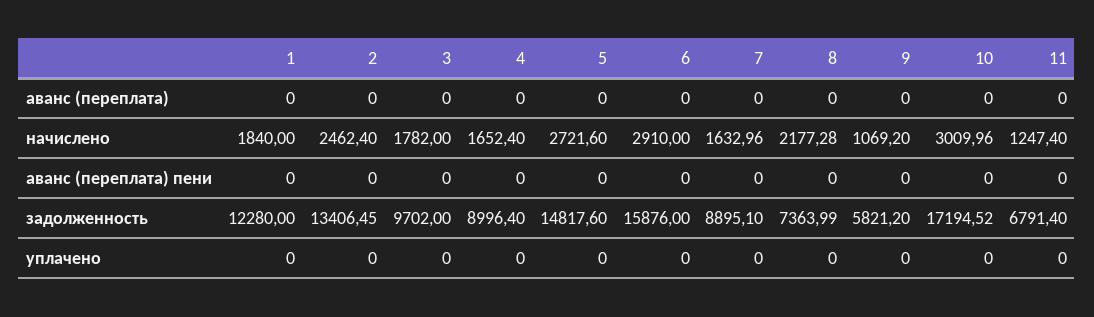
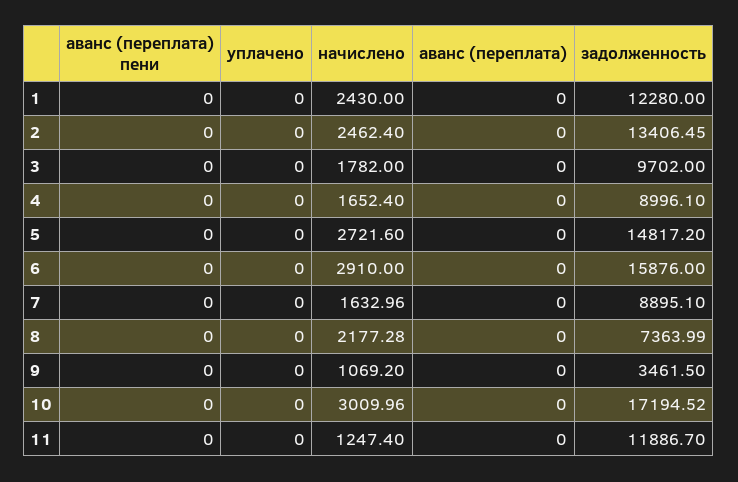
  {
    "1": {
      "аванс (переплата)": 0,
-     "начислено": 1840,
+     "начислено": 2430,
      "аванс (переплата) пени": 0,
      "задолженность": 12280,
      "уплачено": 0
    },
    "2": {
      "аванс (переплата)": 0,
      "начислено": 2462.4,
      "аванс (переплата) пени": 0,
      "задолженность": 13406.45,
      "уплачено": 0
    },
    "3": {
      "аванс (переплата)": 0,
      "начислено": 1782,
      "аванс (переплата) пени": 0,
      "задолженность": 9702,
      "уплачено": 0
    },
    "4": {
      "аванс (переплата)": 0,
      "начислено": 1652.4,
      "аванс (переплата) пени": 0,
-     "задолженность": 8996.4,
+     "задолженность": 8996.1,
      "уплачено": 0
    },
    "5": {
      "аванс (переплата)": 0,
      "начислено": 2721.6,
      "аванс (переплата) пени": 0,
-     "задолженность": 14817.6,
+     "задолженность": 14817.2,
      "уплачено": 0
    },
    "6": {
      "аванс (переплата)": 0,
      "начислено": 2910,
      "аванс (переплата) пени": 0,
      "задолженность": 15876,
      "уплачено": 0
    },
    "7": {
      "аванс (переплата)": 0,
      "начислено": 1632.96,
      "аванс (переплата) пени": 0,
      "задолженность": 8895.1,
      "уплачено": 0
    },
    "8": {
      "аванс (переплата)": 0,
      "начислено": 2177.28,
      "аванс (переплата) пени": 0,
      "задолженность": 7363.99,
      "уплачено": 0
    },
    "9": {
      "аванс (переплата)": 0,
      "начислено": 1069.2,
      "аванс (переплата) пени": 0,
-     "задолженность": 5821.2,
+     "задолженность": 3461.5,
      "уплачено": 0
    },
    "10": {
      "аванс (переплата)": 0,
      "начислено": 3009.96,
      "аванс (переплата) пени": 0,
      "задолженность": 17194.52,
      "уплачено": 0
    },
    "11": {
      "аванс (переплата)": 0,
      "начислено": 1247.4,
      "аванс (переплата) пени": 0,
-     "задолженность": 6791.4,
+     "задолженность": 11886.7,
      "уплачено": 0
    }
  }

